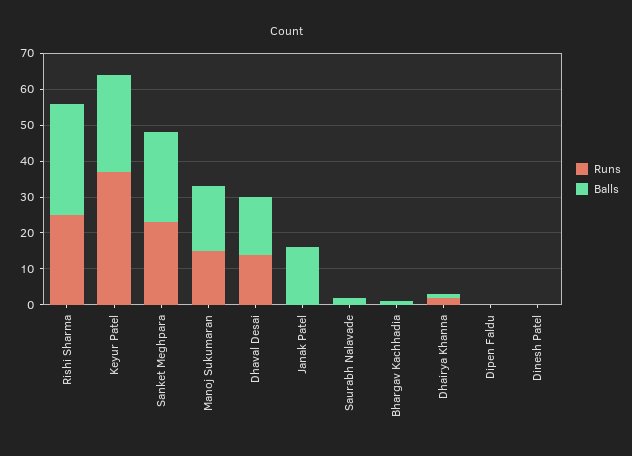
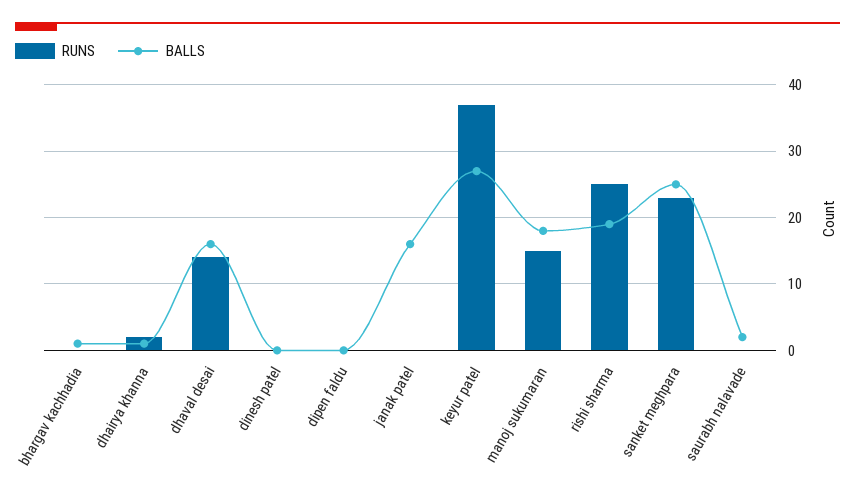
  {
    "Runs": {
      "Rishi Sharma": 25,
      "Keyur Patel": 37,
      "Sanket Meghpara": 23,
      "Manoj Sukumaran": 15,
      "Dhaval Desai": 14,
      "Janak Patel": 0,
      "Saurabh Nalavade": 0,
      "Bhargav Kachhadia": 0,
      "Dhairya Khanna": 2,
      "Dipen Faldu": 0,
      "Dinesh Patel": 0
    },
    "Balls": {
-     "Rishi Sharma": 30,
+     "Rishi Sharma": 19,
      "Keyur Patel": 27,
      "Sanket Meghpara": 25,
      "Manoj Sukumaran": 18,
      "Dhaval Desai": 16,
      "Janak Patel": 16,
      "Saurabh Nalavade": 2,
      "Bhargav Kachhadia": 1,
      "Dhairya Khanna": 1,
      "Dipen Faldu": 0,
      "Dinesh Patel": 0
    }
  }

